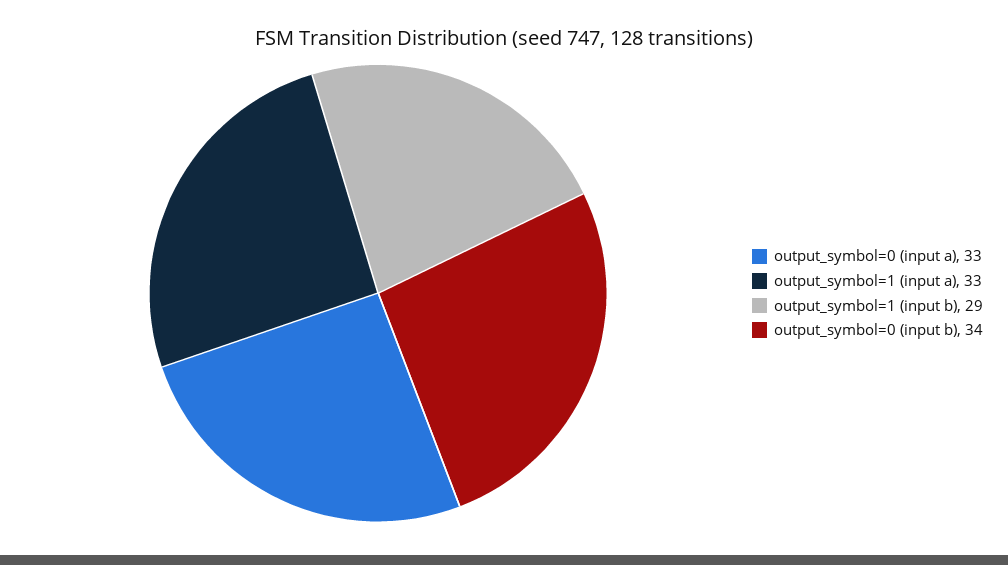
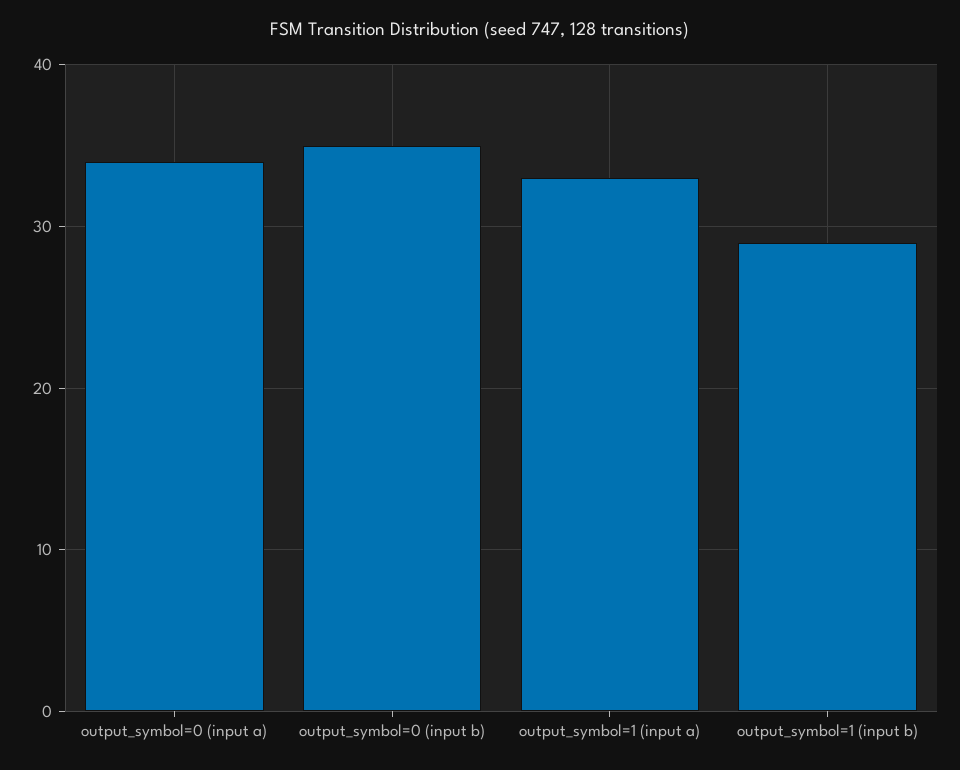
  {
-   "output_symbol=0 (input a)": 33,
+   "output_symbol=0 (input a)": 34,
    "output_symbol=1 (input a)": 33,
    "output_symbol=1 (input b)": 29,
-   "output_symbol=0 (input b)": 34
+   "output_symbol=0 (input b)": 35
  }

